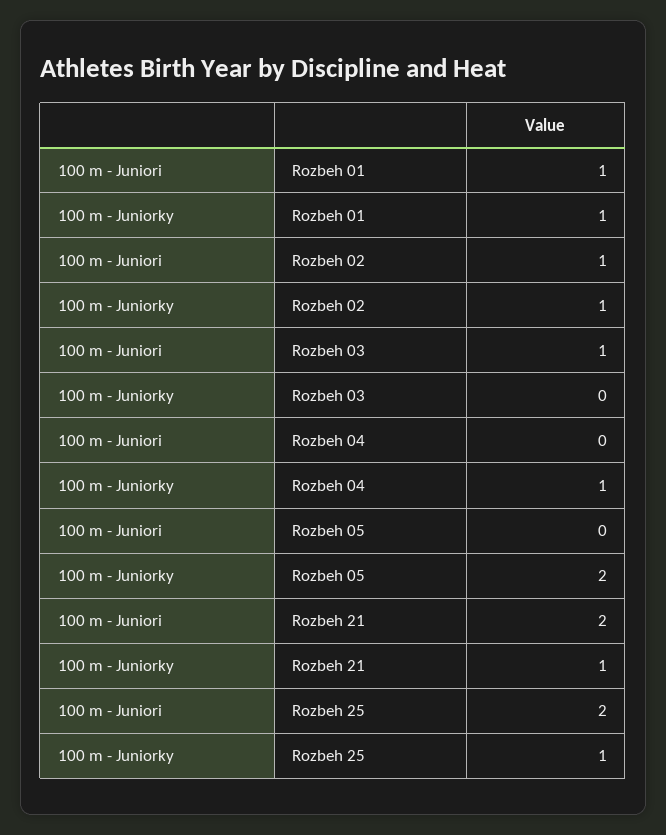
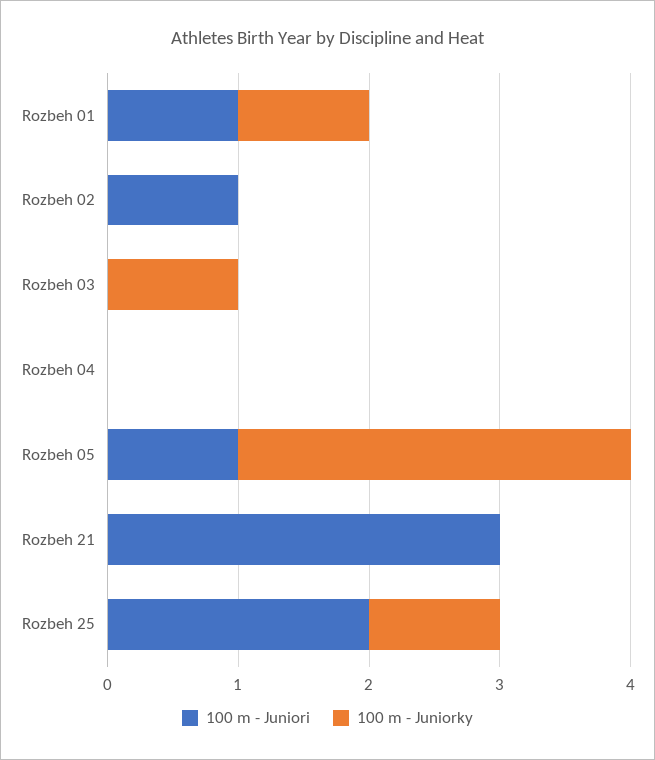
  {
    "100 m - Juniori": {
      "Rozbeh 01": 1,
      "Rozbeh 02": 1,
-     "Rozbeh 03": 1,
+     "Rozbeh 03": 0,
      "Rozbeh 04": 0,
-     "Rozbeh 05": 0,
+     "Rozbeh 05": 1,
-     "Rozbeh 21": 2,
+     "Rozbeh 21": 3,
      "Rozbeh 25": 2
    },
    "100 m - Juniorky": {
      "Rozbeh 01": 1,
-     "Rozbeh 02": 1,
+     "Rozbeh 02": 0,
-     "Rozbeh 03": 0,
+     "Rozbeh 03": 1,
-     "Rozbeh 04": 1,
+     "Rozbeh 04": 0,
-     "Rozbeh 05": 2,
+     "Rozbeh 05": 3,
-     "Rozbeh 21": 1,
+     "Rozbeh 21": 0,
      "Rozbeh 25": 1
    }
  }

